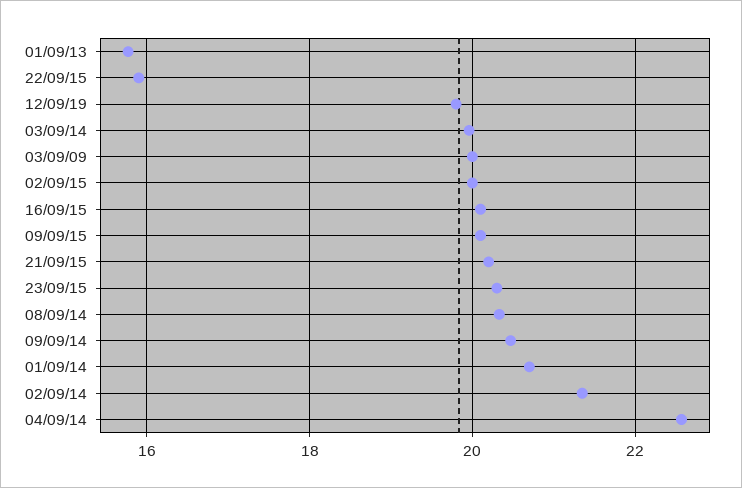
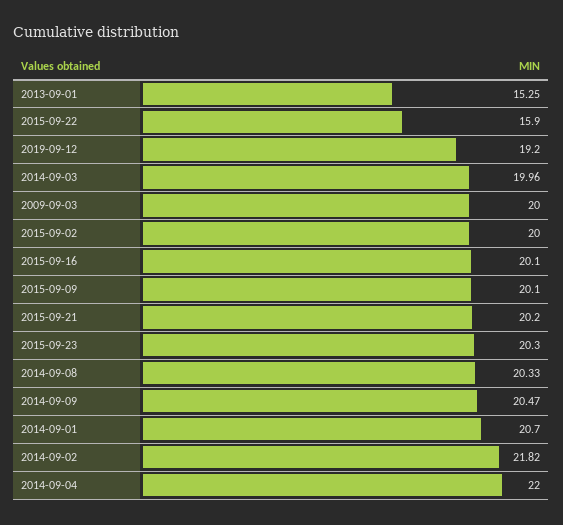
  {
-   "01/09/13": 15.8,
+   "01/09/13": 15.25,
    "22/09/15": 15.9,
-   "12/09/19": 19.8,
+   "12/09/19": 19.2,
    "03/09/14": 19.96,
    "03/09/09": 20,
    "02/09/15": 20,
    "16/09/15": 20.1,
    "09/09/15": 20.1,
    "21/09/15": 20.2,
    "23/09/15": 20.3,
    "08/09/14": 20.33,
    "09/09/14": 20.47,
    "01/09/14": 20.7,
-   "02/09/14": 21.4,
+   "02/09/14": 21.82,
-   "04/09/14": 22.6
+   "04/09/14": 22
  }

